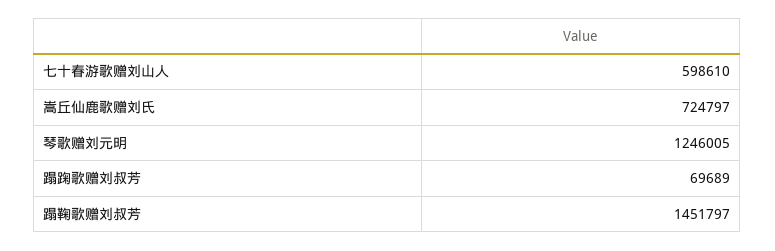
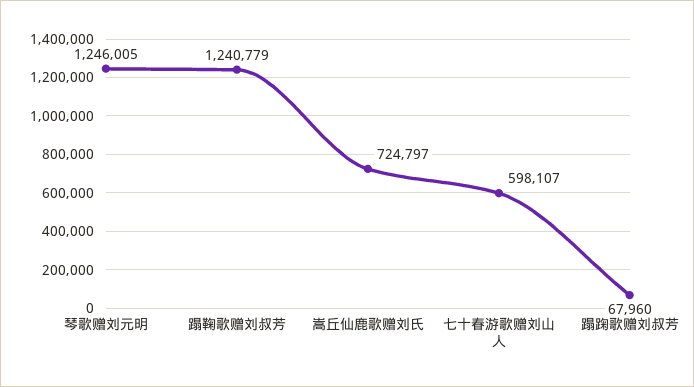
  {
-   "七十春游歌赠刘山人": 598610,
+   "七十春游歌赠刘山人": 598107,
    "嵩丘仙鹿歌赠刘氏": 724797,
    "琴歌赠刘元明": 1246005,
-   "蹋踘歌赠刘叔芳": 69689,
+   "蹋踘歌赠刘叔芳": 67960,
-   "蹋鞠歌赠刘叔芳": 1451797
+   "蹋鞠歌赠刘叔芳": 1240779
  }

